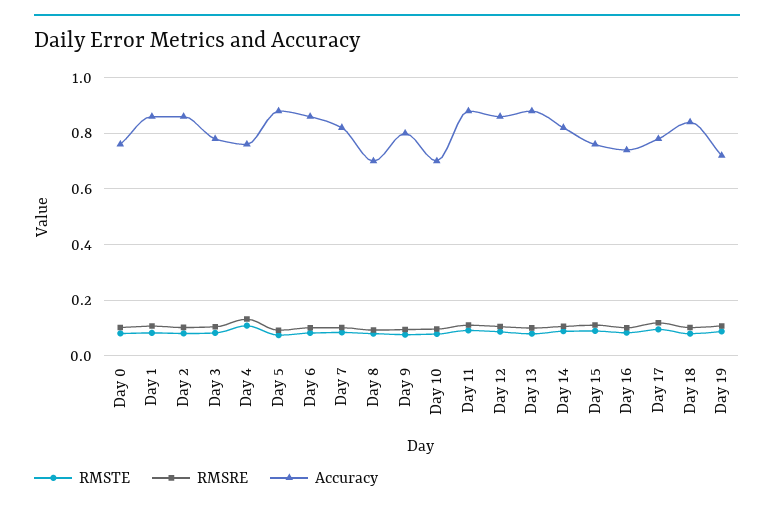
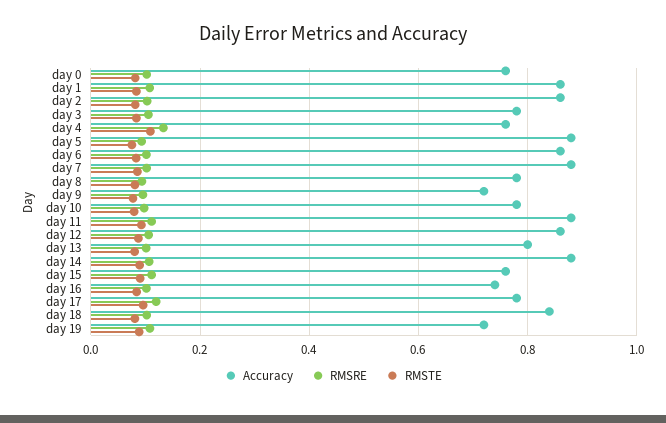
  {
    "RMSTE": {
      "Day 0": 0.08,
      "Day 1": 0.08,
      "Day 2": 0.08,
      "Day 3": 0.08,
      "Day 4": 0.1,
      "Day 5": 0.08,
      "Day 6": 0.08,
      "Day 7": 0.08,
      "Day 8": 0.08,
      "Day 9": 0.08,
      "Day 10": 0.08,
      "Day 11": 0.1,
      "Day 12": 0.08,
      "Day 13": 0.08,
      "Day 14": 0.08,
      "Day 15": 0.1,
      "Day 16": 0.08,
      "Day 17": 0.1,
      "Day 18": 0.08,
      "Day 19": 0.08
    },
    "RMSRE": {
      "Day 0": 0.1,
      "Day 1": 0.1,
      "Day 2": 0.1,
      "Day 3": 0.1,
      "Day 4": 0.14,
      "Day 5": 0.1,
      "Day 6": 0.1,
      "Day 7": 0.1,
      "Day 8": 0.1,
      "Day 9": 0.1,
      "Day 10": 0.1,
      "Day 11": 0.12,
      "Day 12": 0.1,
      "Day 13": 0.1,
      "Day 14": 0.1,
      "Day 15": 0.12,
      "Day 16": 0.1,
      "Day 17": 0.12,
      "Day 18": 0.1,
      "Day 19": 0.1
    },
    "Accuracy": {
      "Day 0": 0.76,
      "Day 1": 0.86,
      "Day 2": 0.86,
      "Day 3": 0.78,
      "Day 4": 0.76,
      "Day 5": 0.88,
      "Day 6": 0.86,
-     "Day 7": 0.825,
+     "Day 7": 0.88,
-     "Day 8": 0.7,
+     "Day 8": 0.78,
-     "Day 9": 0.8,
+     "Day 9": 0.72,
-     "Day 10": 0.7,
+     "Day 10": 0.78,
      "Day 11": 0.88,
      "Day 12": 0.86,
-     "Day 13": 0.875,
+     "Day 13": 0.8,
-     "Day 14": 0.825,
+     "Day 14": 0.88,
      "Day 15": 0.76,
      "Day 16": 0.74,
      "Day 17": 0.78,
      "Day 18": 0.84,
      "Day 19": 0.72
    }
  }

